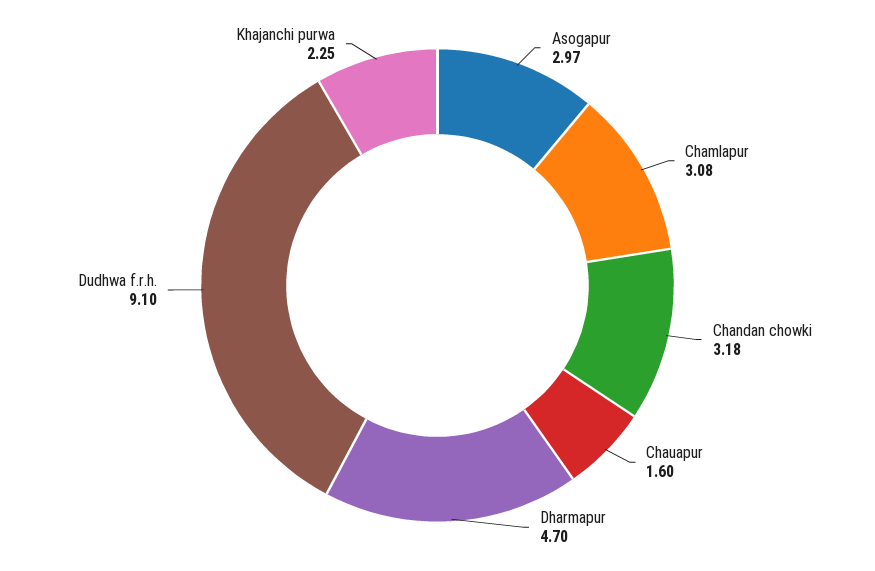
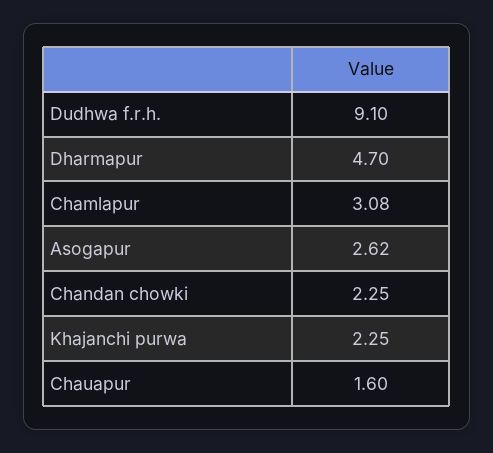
  {
-   "Asogapur": 2.97,
+   "Asogapur": 2.62,
    "Chamlapur": 3.08,
-   "Chandan chowki": 3.18,
+   "Chandan chowki": 2.25,
    "Chauapur": 1.6,
    "Dharmapur": 4.7,
    "Dudhwa f.r.h.": 9.1,
    "Khajanchi purwa": 2.25
  }

